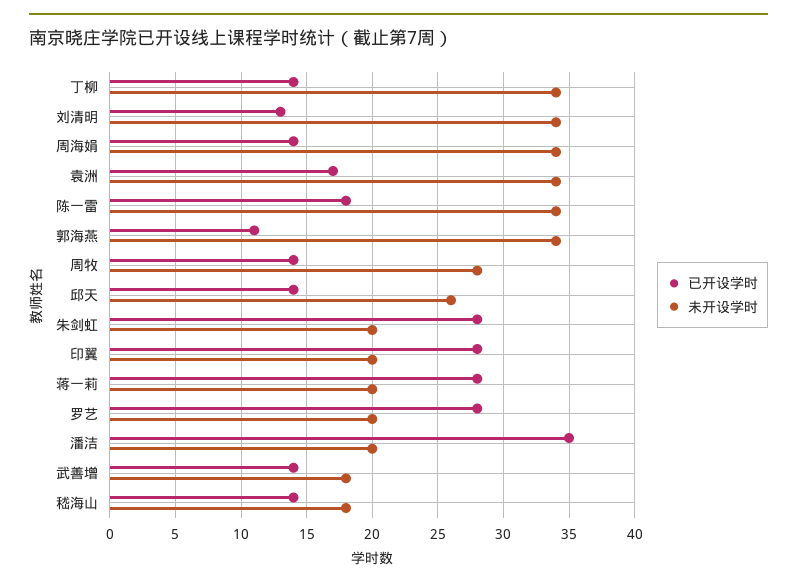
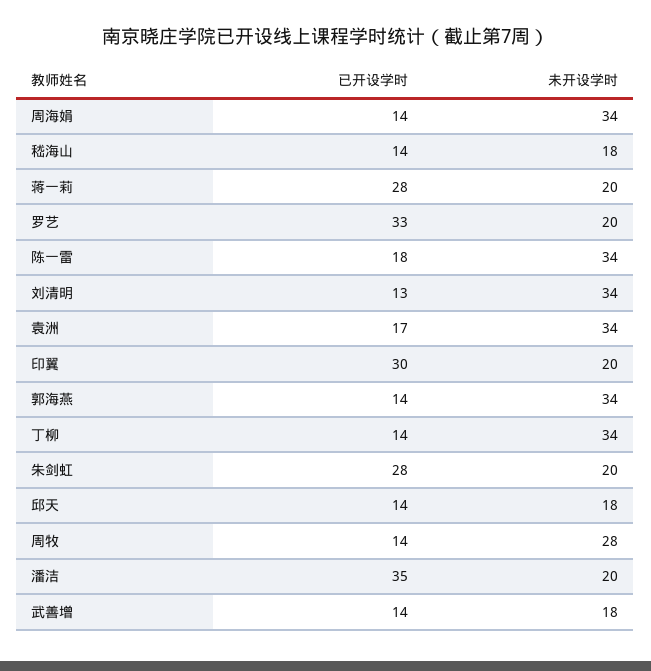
  {
    "已开设学时": {
      "丁柳": 14,
      "刘清明": 13,
      "周海娟": 14,
      "袁洲": 17,
      "陈一雷": 18,
-     "郭海燕": 11,
+     "郭海燕": 14,
      "周牧": 14,
      "邱天": 14,
      "朱剑虹": 28,
-     "印翼": 28,
+     "印翼": 30,
      "蒋一莉": 28,
-     "罗艺": 28,
+     "罗艺": 33,
      "潘洁": 35,
      "武善增": 14,
      "嵇海山": 14
    },
    "未开设学时": {
      "丁柳": 34,
      "刘清明": 34,
      "周海娟": 34,
      "袁洲": 34,
      "陈一雷": 34,
      "郭海燕": 34,
      "周牧": 28,
-     "邱天": 26,
+     "邱天": 18,
      "朱剑虹": 20,
      "印翼": 20,
      "蒋一莉": 20,
      "罗艺": 20,
      "潘洁": 20,
      "武善增": 18,
      "嵇海山": 18
    }
  }

